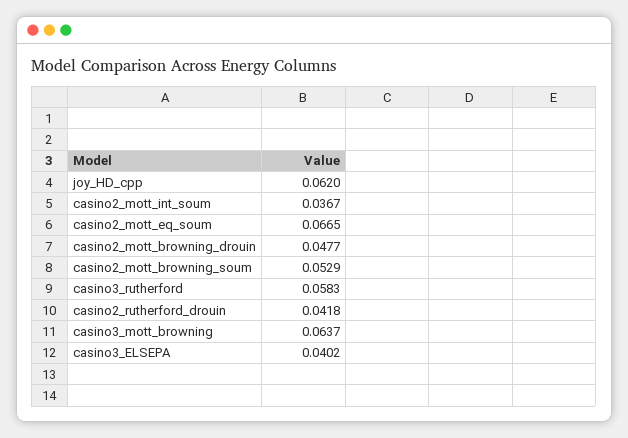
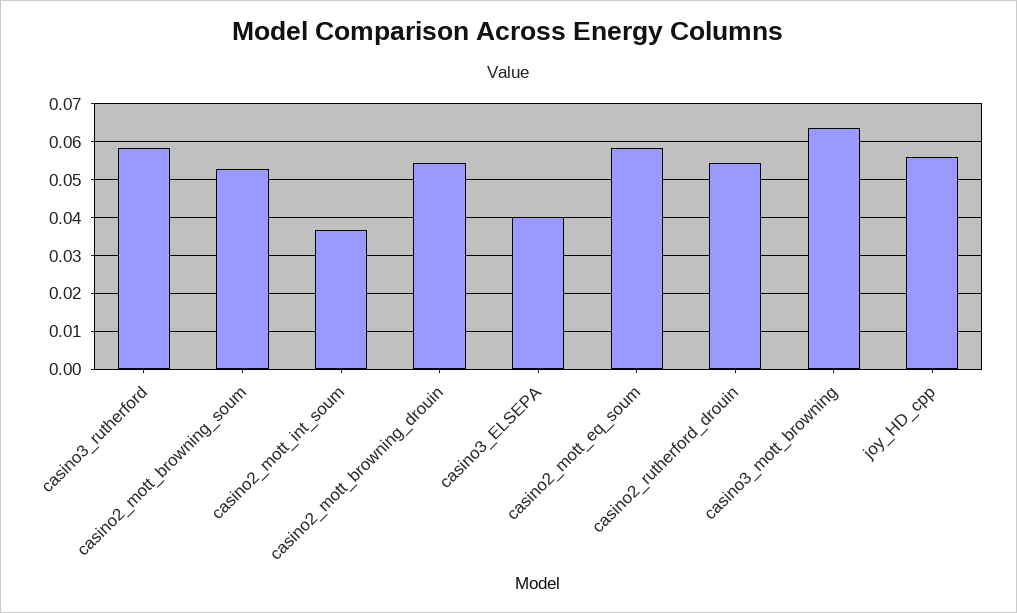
  {
-   "joy_HD_cpp": 0.062,
+   "joy_HD_cpp": 0.056,
    "casino2_mott_int_soum": 0.0367,
-   "casino2_mott_eq_soum": 0.0665,
+   "casino2_mott_eq_soum": 0.058,
-   "casino2_mott_browning_drouin": 0.0477,
+   "casino2_mott_browning_drouin": 0.054,
    "casino2_mott_browning_soum": 0.0529,
    "casino3_rutherford": 0.0583,
-   "casino2_rutherford_drouin": 0.0418,
+   "casino2_rutherford_drouin": 0.054,
    "casino3_mott_browning": 0.0637,
    "casino3_ELSEPA": 0.0402
  }

